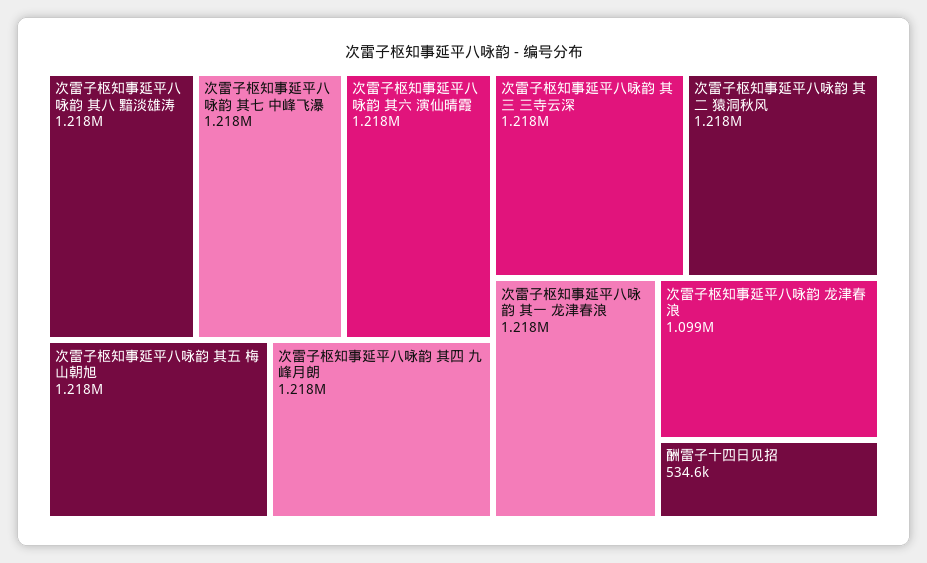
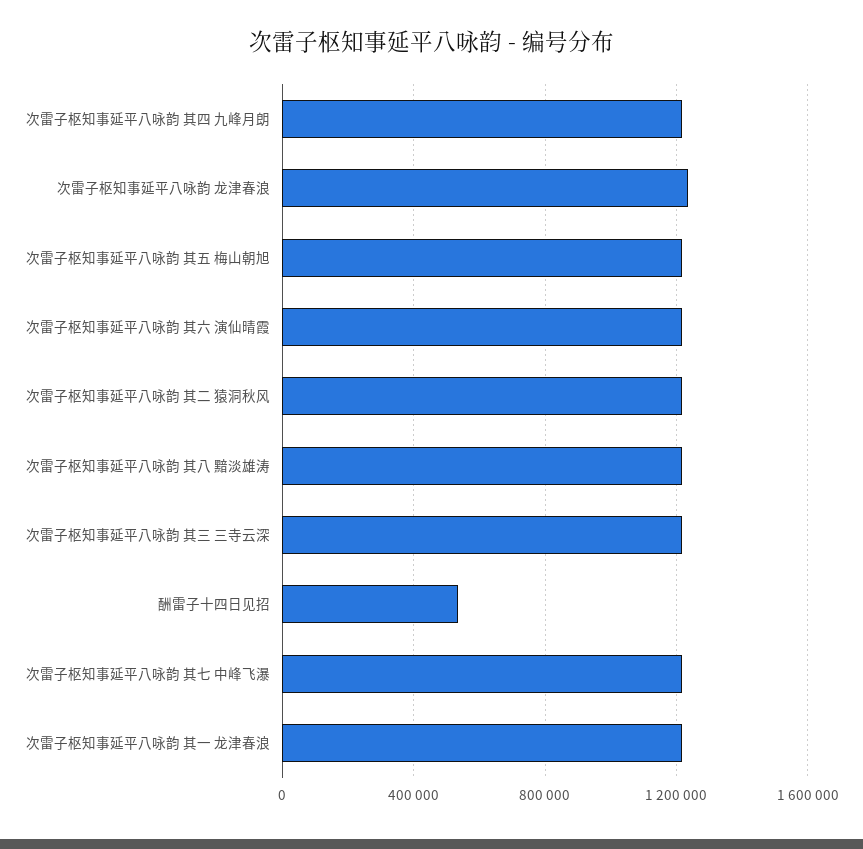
  {
    "次雷子枢知事延平八咏韵 其八 黯淡雄涛": 1218000,
    "次雷子枢知事延平八咏韵 其七 中峰飞瀑": 1218000,
    "次雷子枢知事延平八咏韵 其六 演仙晴霞": 1218000,
    "次雷子枢知事延平八咏韵 其五 梅山朝旭": 1218000,
    "次雷子枢知事延平八咏韵 其四 九峰月朗": 1218000,
    "次雷子枢知事延平八咏韵 其三 三寺云深": 1218000,
    "次雷子枢知事延平八咏韵 其二 猿洞秋风": 1218000,
    "次雷子枢知事延平八咏韵 其一 龙津春浪": 1218000,
-   "次雷子枢知事延平八咏韵 龙津春浪": 1099000,
+   "次雷子枢知事延平八咏韵 龙津春浪": 1250000,
    "酬雷子十四日见招": 534600
  }

